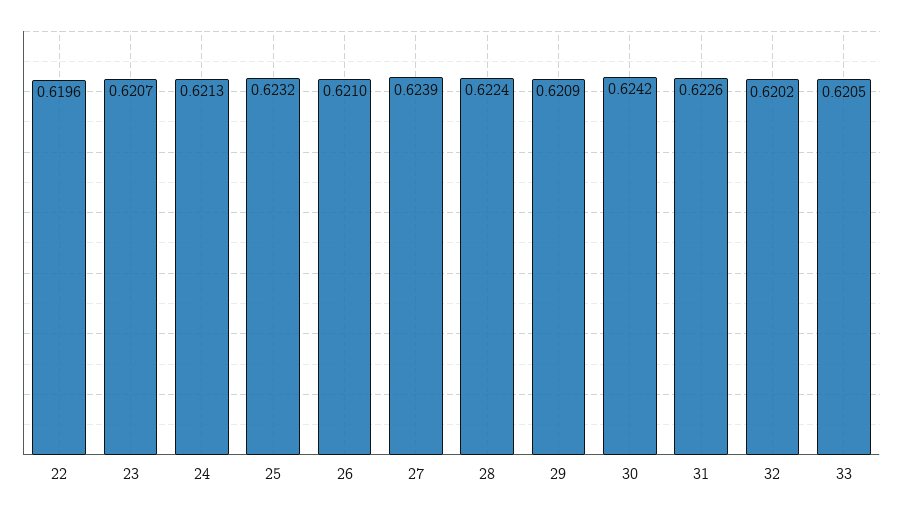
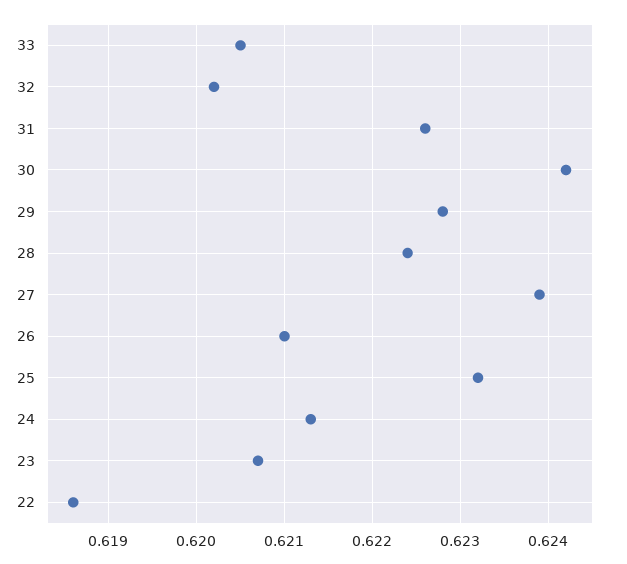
  {
-   "22": 0.6196,
+   "22": 0.6186,
    "23": 0.6207,
    "24": 0.6213,
    "25": 0.6232,
    "26": 0.621,
    "27": 0.6239,
    "28": 0.6224,
-   "29": 0.6209,
+   "29": 0.6228,
    "30": 0.6242,
    "31": 0.6226,
    "32": 0.6202,
    "33": 0.6205
  }

